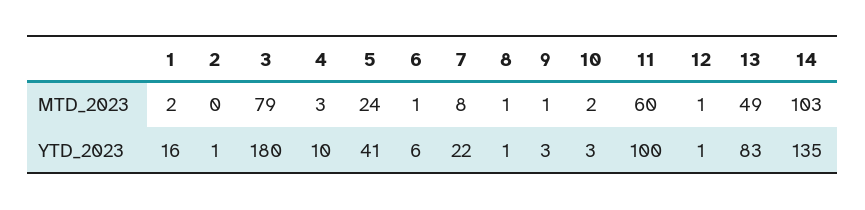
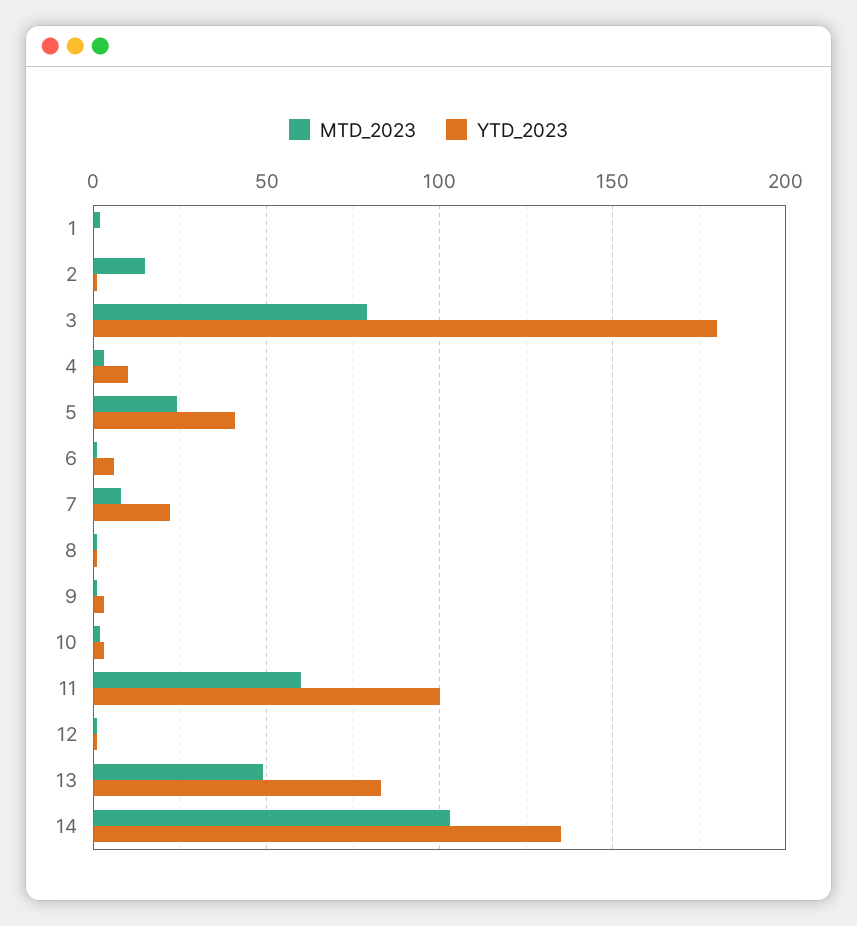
  {
    "MTD_2023": {
      "1": 2,
-     "2": 0,
+     "2": 15,
      "3": 79,
      "4": 3,
      "5": 24,
      "6": 1,
      "7": 8,
      "8": 1,
      "9": 1,
      "10": 2,
      "11": 60,
      "12": 1,
      "13": 49,
      "14": 103
    },
    "YTD_2023": {
-     "1": 16,
+     "1": 0,
      "2": 1,
      "3": 180,
      "4": 10,
      "5": 41,
      "6": 6,
      "7": 22,
      "8": 1,
      "9": 3,
      "10": 3,
      "11": 100,
      "12": 1,
      "13": 83,
      "14": 135
    }
  }

